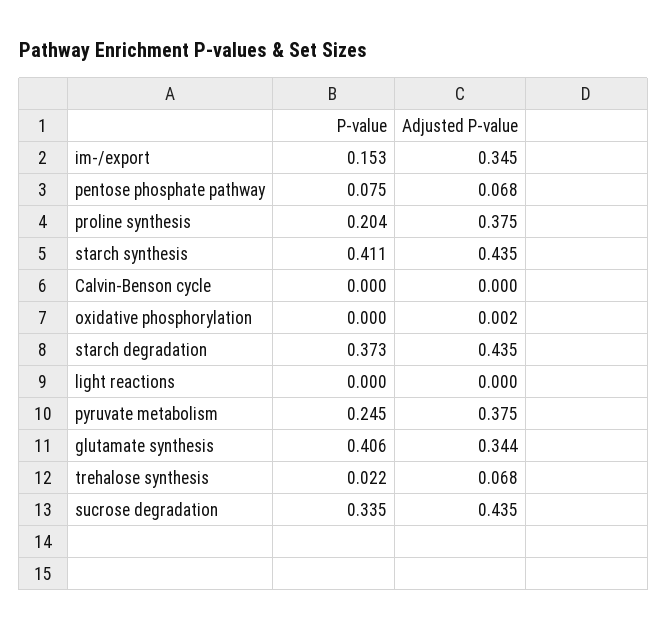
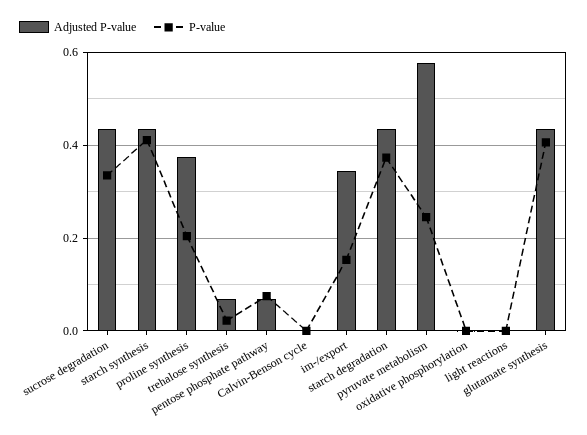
  {
    "P-value": {
      "im-/export": 0.153,
      "pentose phosphate pathway": 0.075,
      "proline synthesis": 0.204,
      "starch synthesis": 0.411,
      "Calvin-Benson cycle": 0,
      "oxidative phosphorylation": 0,
      "starch degradation": 0.373,
      "light reactions": 0,
      "pyruvate metabolism": 0.245,
      "glutamate synthesis": 0.406,
      "trehalose synthesis": 0.022,
      "sucrose degradation": 0.335
    },
    "Adjusted P-value": {
      "im-/export": 0.345,
      "pentose phosphate pathway": 0.068,
      "proline synthesis": 0.375,
      "starch synthesis": 0.435,
      "Calvin-Benson cycle": 0,
      "oxidative phosphorylation": 0.002,
      "starch degradation": 0.435,
      "light reactions": 0,
-     "pyruvate metabolism": 0.375,
+     "pyruvate metabolism": 0.58,
-     "glutamate synthesis": 0.344,
+     "glutamate synthesis": 0.44,
      "trehalose synthesis": 0.068,
      "sucrose degradation": 0.435
    }
  }

